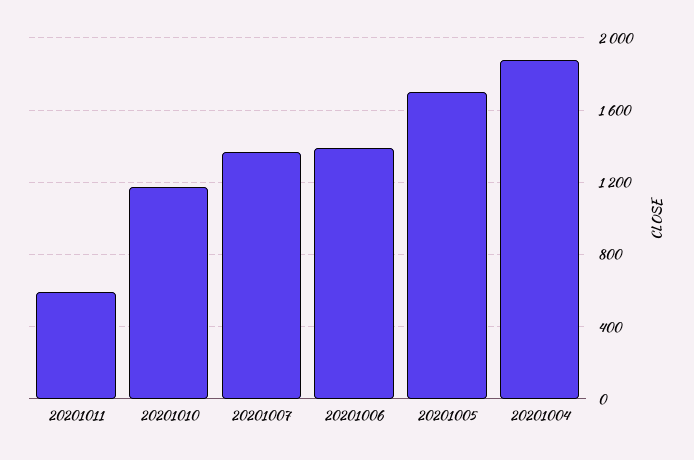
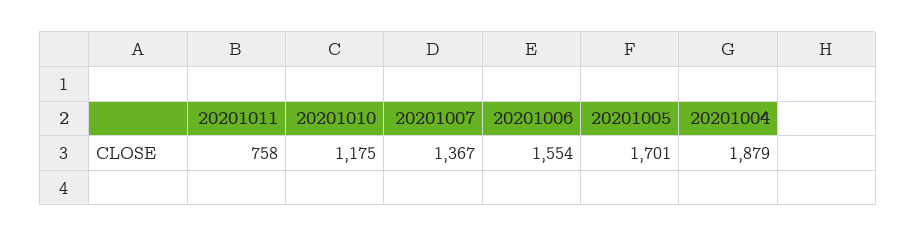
  {
-   "20201011": 600,
+   "20201011": 758,
    "20201010": 1175,
    "20201007": 1367,
-   "20201006": 1400,
+   "20201006": 1554,
    "20201005": 1701,
    "20201004": 1879
  }

